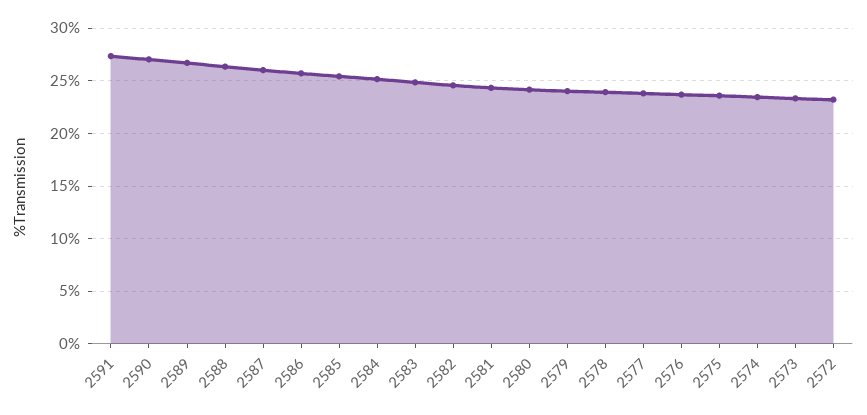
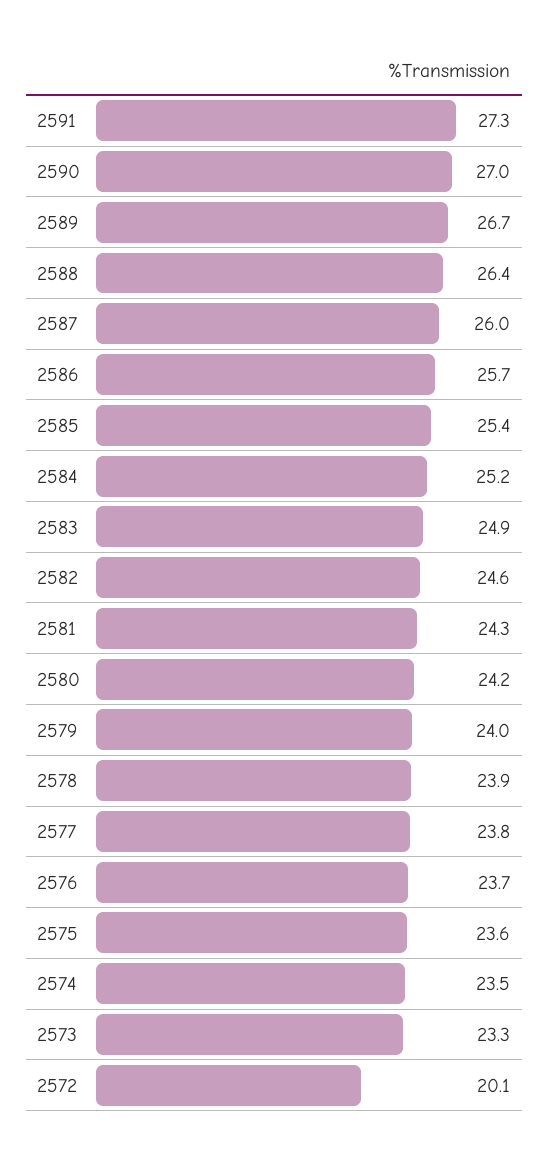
  {
    "2591": 27.3,
    "2590": 27,
    "2589": 26.7,
    "2588": 26.4,
    "2587": 26,
    "2586": 25.7,
    "2585": 25.4,
    "2584": 25.2,
    "2583": 24.9,
    "2582": 24.6,
    "2581": 24.3,
    "2580": 24.2,
    "2579": 24,
    "2578": 23.9,
    "2577": 23.8,
    "2576": 23.7,
    "2575": 23.6,
    "2574": 23.5,
    "2573": 23.3,
-   "2572": 23
+   "2572": 20.1
  }

